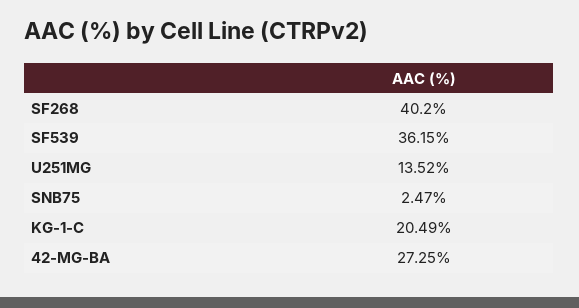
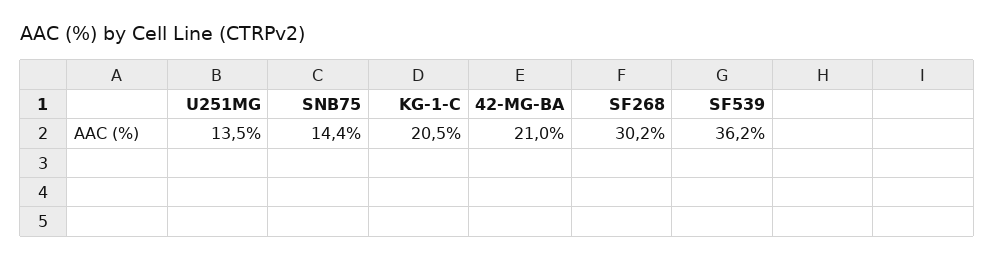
  {
-   "SF268": 40.2,
+   "SF268": 30.2,
    "SF539": 36.15,
    "U251MG": 13.52,
-   "SNB75": 2.47,
+   "SNB75": 14.4,
    "KG-1-C": 20.49,
-   "42-MG-BA": 27.25
+   "42-MG-BA": 21
  }

